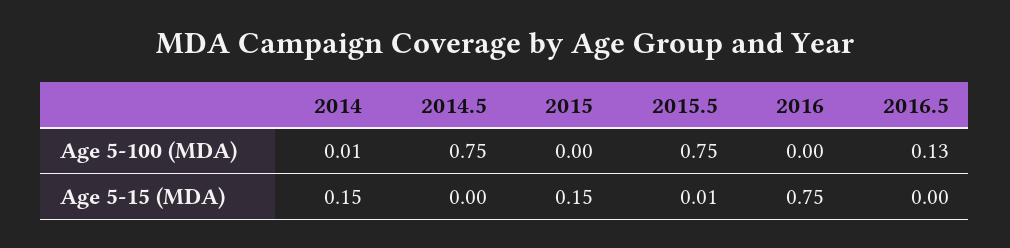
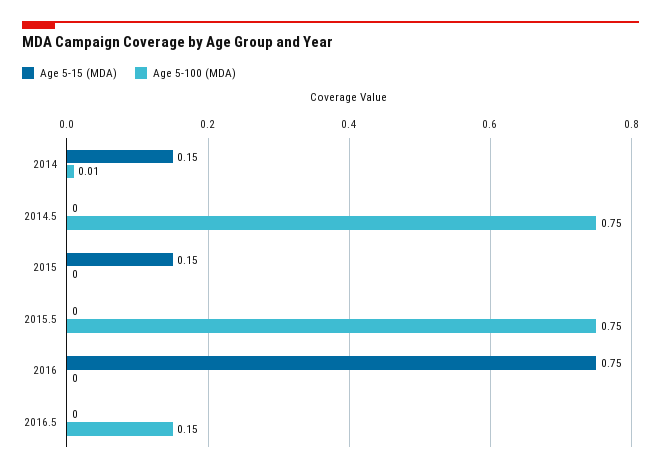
  {
    "Age 5-100 (MDA)": {
      "2014": 0.01,
      "2014.5": 0.75,
      "2015": 0,
      "2015.5": 0.75,
      "2016": 0,
-     "2016.5": 0.13
+     "2016.5": 0.15
    },
    "Age 5-15 (MDA)": {
      "2014": 0.15,
      "2014.5": 0,
      "2015": 0.15,
-     "2015.5": 0.01,
+     "2015.5": 0,
      "2016": 0.75,
      "2016.5": 0
    }
  }

